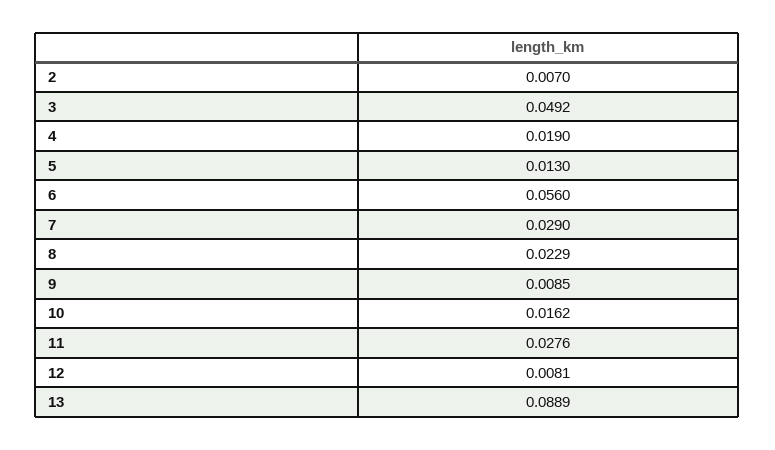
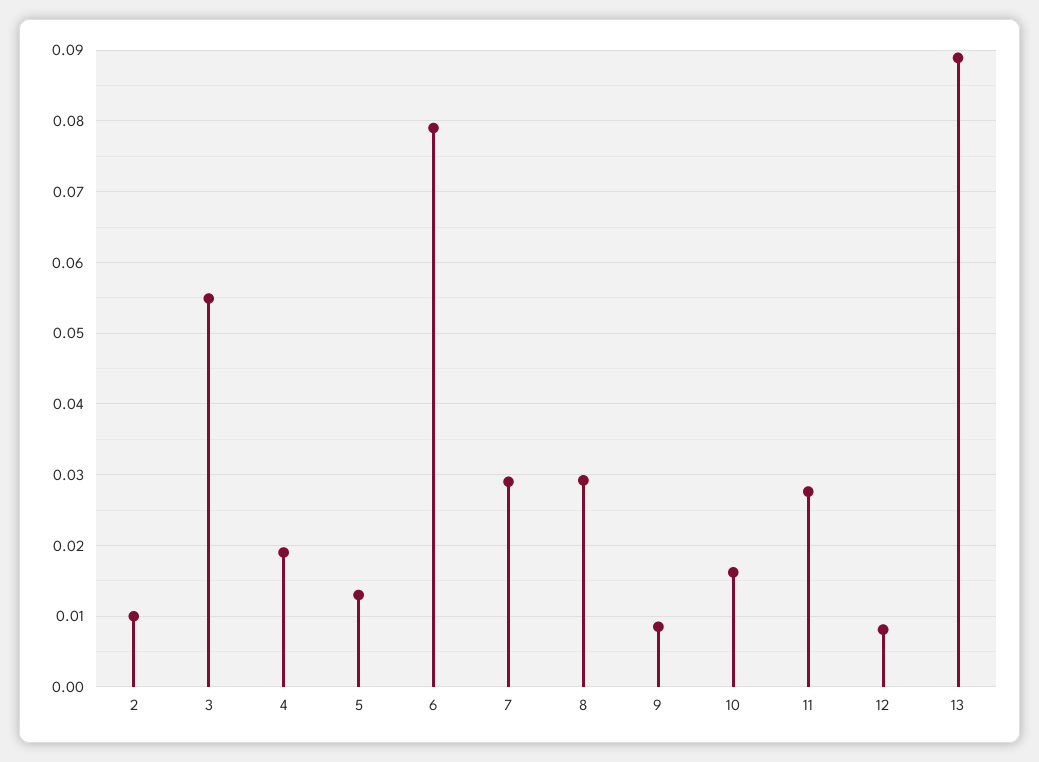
  {
-   "2": 0.007,
+   "2": 0.01,
-   "3": 0.0492,
+   "3": 0.055,
    "4": 0.019,
    "5": 0.013,
-   "6": 0.056,
+   "6": 0.079,
    "7": 0.029,
-   "8": 0.0229,
+   "8": 0.029,
    "9": 0.0085,
    "10": 0.0162,
    "11": 0.0276,
    "12": 0.0081,
    "13": 0.0889
  }

